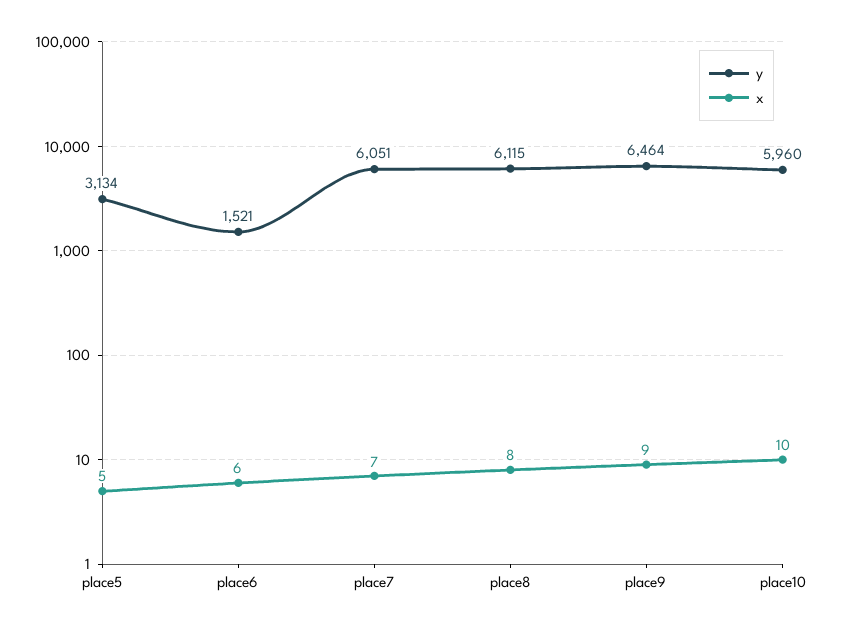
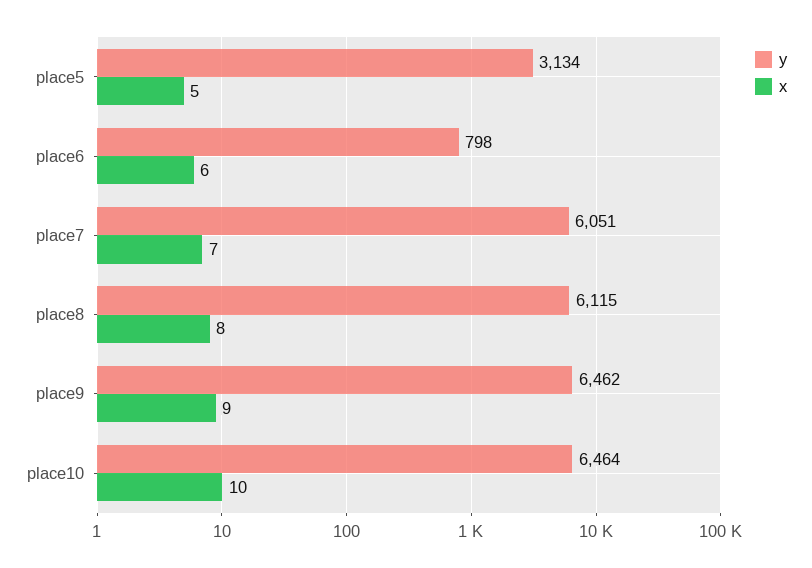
  {
    "y": {
      "place5": 3134,
-     "place6": 1521,
+     "place6": 798,
      "place7": 6051,
      "place8": 6115,
-     "place9": 6464,
+     "place9": 6462,
-     "place10": 5960
+     "place10": 6464
    },
    "x": {
      "place5": 5,
      "place6": 6,
      "place7": 7,
      "place8": 8,
      "place9": 9,
      "place10": 10
    }
  }

